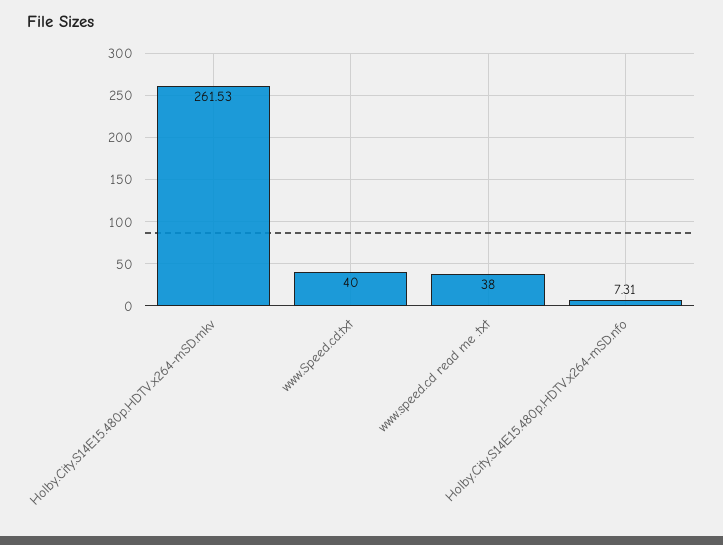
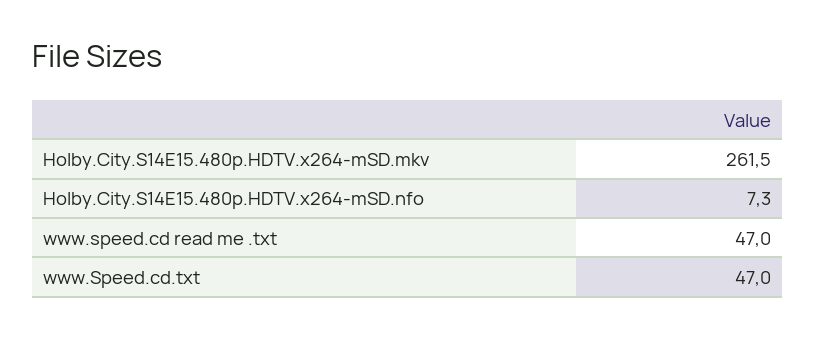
  {
    "Holby.City.S14E15.480p.HDTV.x264-mSD.mkv": 261.53,
-   "www.Speed.cd.txt": 40,
+   "www.Speed.cd.txt": 47,
-   "www.speed.cd read me .txt": 38,
+   "www.speed.cd read me .txt": 47,
    "Holby.City.S14E15.480p.HDTV.x264-mSD.nfo": 7.31
  }

